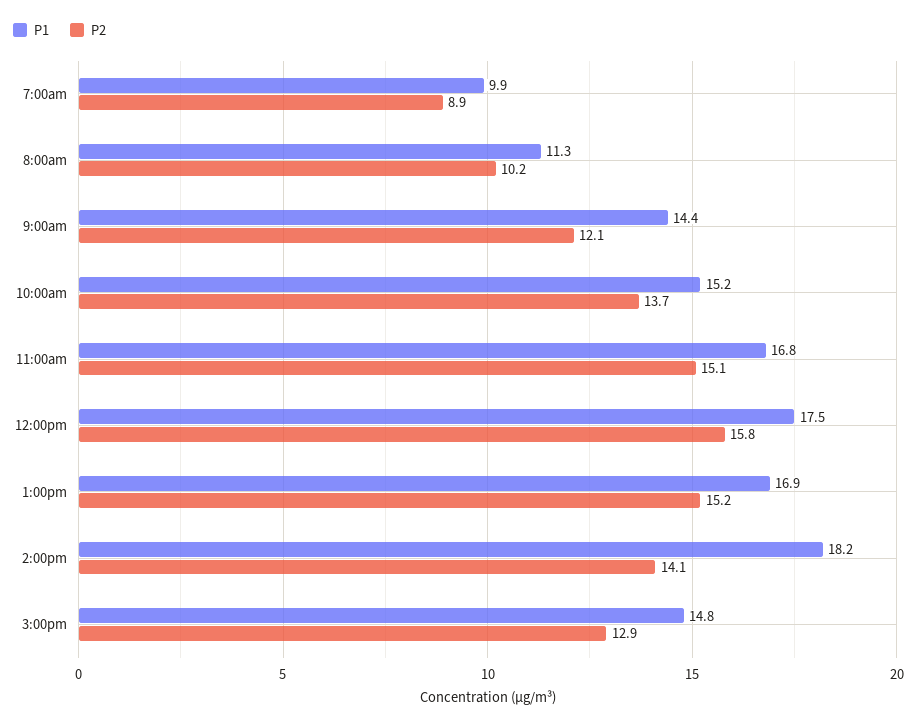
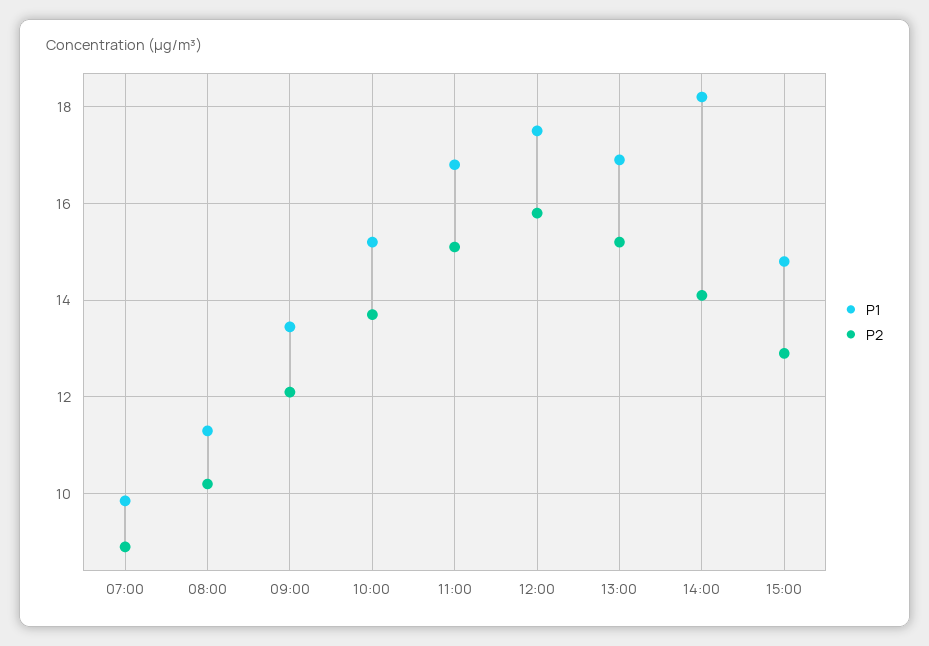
  {
    "P1": {
      "7:00am": 9.9,
      "8:00am": 11.3,
-     "9:00am": 14.4,
+     "9:00am": 13.4,
      "10:00am": 15.2,
      "11:00am": 16.8,
      "12:00pm": 17.5,
      "1:00pm": 16.9,
      "2:00pm": 18.2,
      "3:00pm": 14.8
    },
    "P2": {
      "7:00am": 8.9,
      "8:00am": 10.2,
      "9:00am": 12.1,
      "10:00am": 13.7,
      "11:00am": 15.1,
      "12:00pm": 15.8,
      "1:00pm": 15.2,
      "2:00pm": 14.1,
      "3:00pm": 12.9
    }
  }

